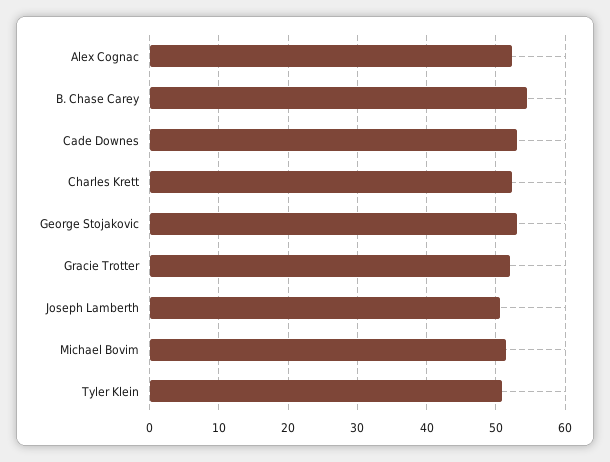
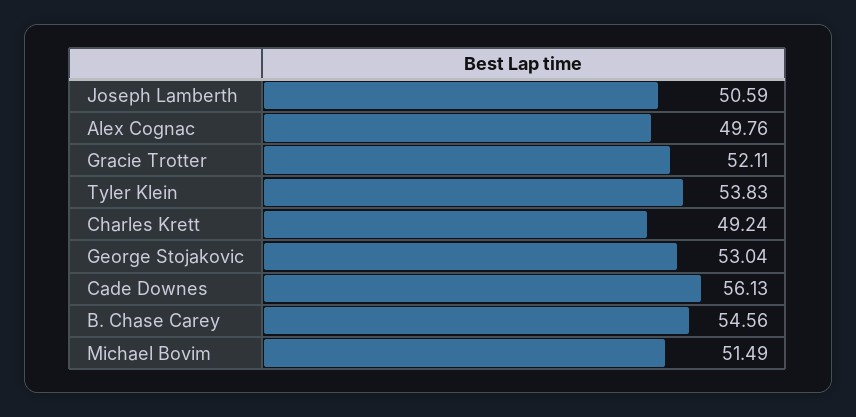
  {
-   "Alex Cognac": 52,
+   "Alex Cognac": 49.76,
    "B. Chase Carey": 54.56,
-   "Cade Downes": 53,
+   "Cade Downes": 56.13,
-   "Charles Krett": 52,
+   "Charles Krett": 49.24,
    "George Stojakovic": 53.04,
    "Gracie Trotter": 52.11,
    "Joseph Lamberth": 50.59,
    "Michael Bovim": 51.49,
-   "Tyler Klein": 51
+   "Tyler Klein": 53.83
  }

